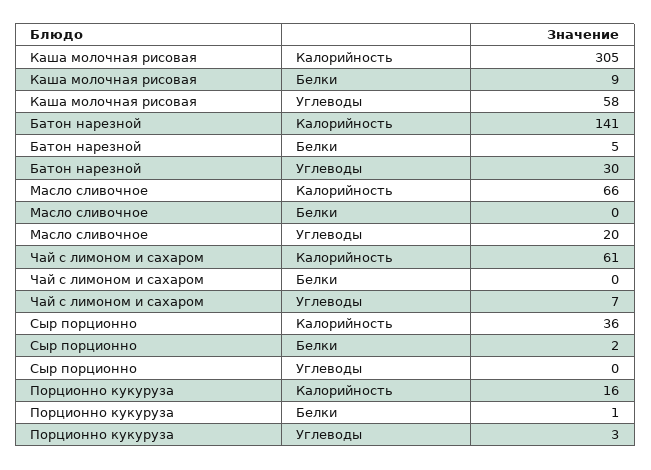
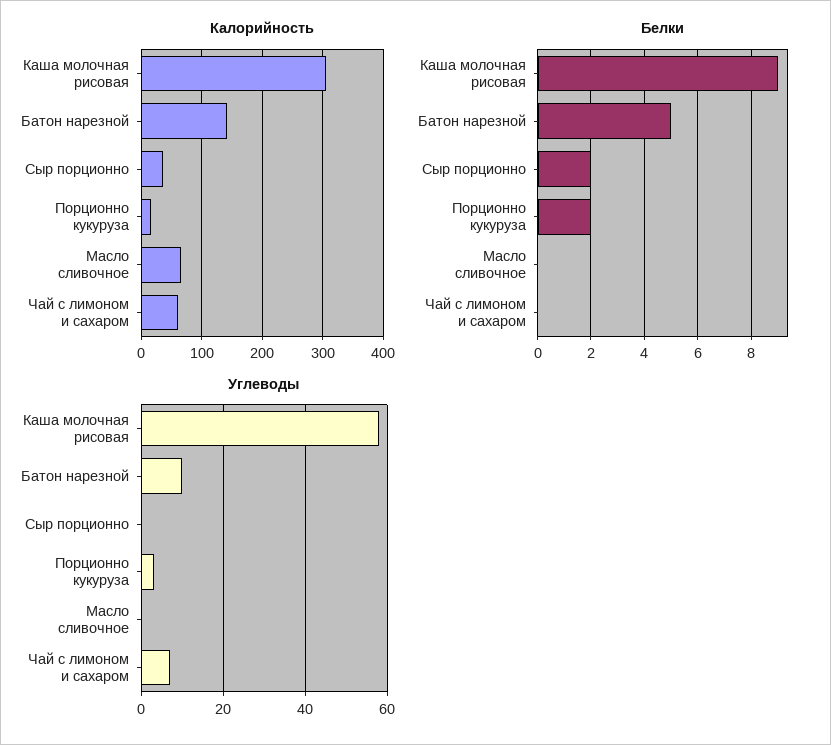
  {
    "Калорийность": {
      "Каша молочная рисовая": 305,
      "Батон нарезной": 141,
      "Масло сливочное": 66,
      "Чай с лимоном и сахаром": 61,
      "Сыр порционно": 36,
      "Порционно кукуруза": 16
    },
    "Белки": {
      "Каша молочная рисовая": 9,
      "Батон нарезной": 5,
      "Масло сливочное": 0,
      "Чай с лимоном и сахаром": 0,
      "Сыр порционно": 2,
-     "Порционно кукуруза": 1
+     "Порционно кукуруза": 2
    },
    "Углеводы": {
      "Каша молочная рисовая": 58,
-     "Батон нарезной": 30,
+     "Батон нарезной": 10,
-     "Масло сливочное": 20,
+     "Масло сливочное": 0,
      "Чай с лимоном и сахаром": 7,
      "Сыр порционно": 0,
      "Порционно кукуруза": 3
    }
  }

